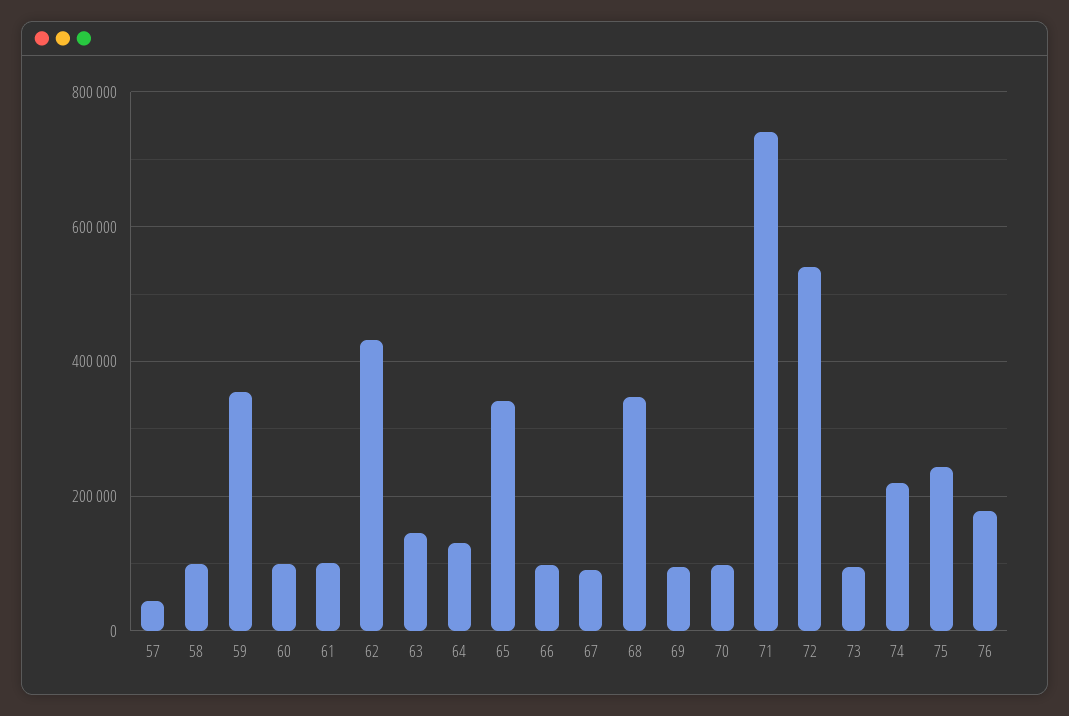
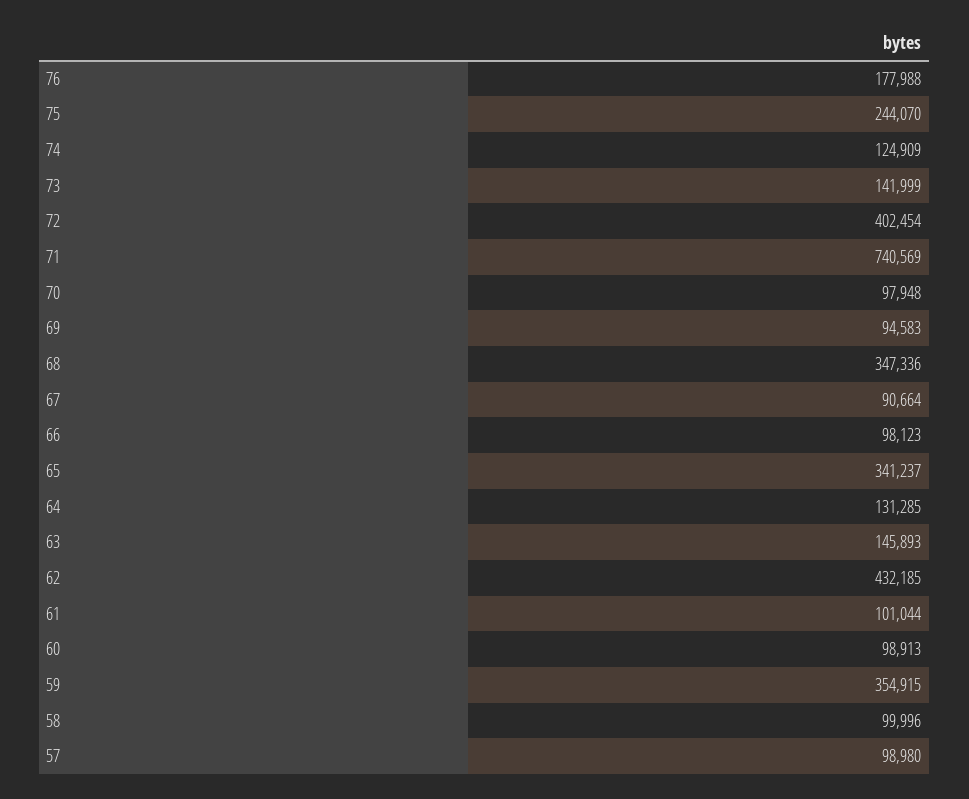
  {
-   "57": 40000,
+   "57": 98980,
    "58": 99996,
    "59": 354915,
    "60": 98913,
    "61": 101044,
    "62": 432185,
    "63": 145893,
    "64": 131285,
    "65": 341237,
    "66": 98123,
    "67": 90664,
    "68": 347336,
    "69": 94583,
    "70": 97948,
    "71": 740569,
-   "72": 540000,
+   "72": 402454,
-   "73": 100000,
+   "73": 141999,
-   "74": 220000,
+   "74": 124909,
    "75": 244070,
    "76": 177988
  }

